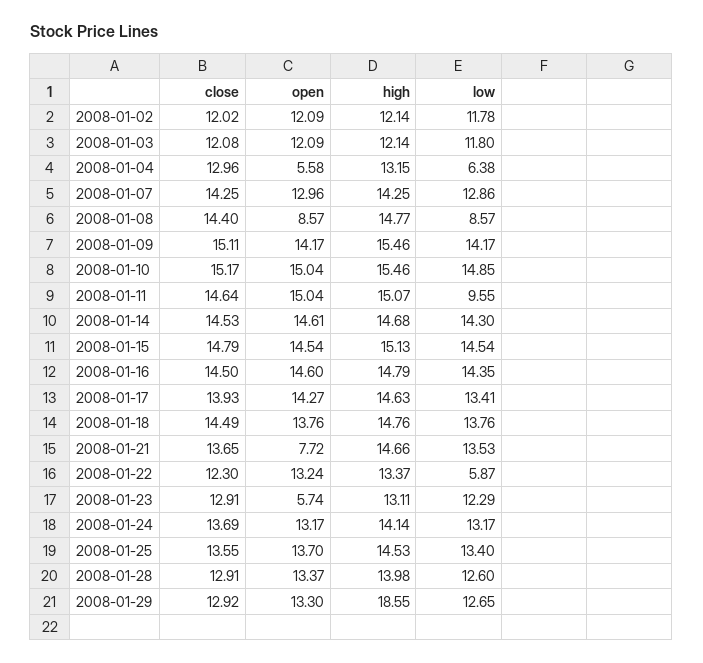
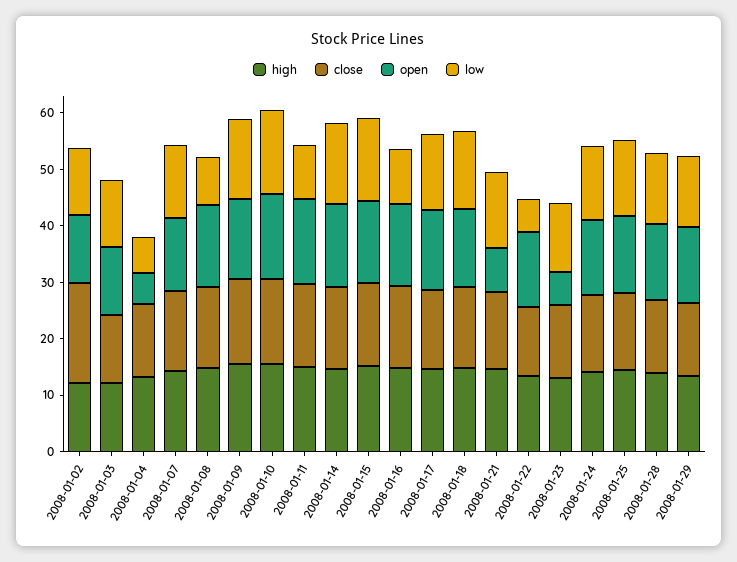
  {
    "close": {
-     "2008-01-02": 12.02,
+     "2008-01-02": 18,
      "2008-01-03": 12.08,
      "2008-01-04": 12.96,
      "2008-01-07": 14.25,
      "2008-01-08": 14.4,
      "2008-01-09": 15.11,
      "2008-01-10": 15.17,
      "2008-01-11": 14.64,
      "2008-01-14": 14.53,
      "2008-01-15": 14.79,
      "2008-01-16": 14.5,
      "2008-01-17": 13.93,
      "2008-01-18": 14.49,
      "2008-01-21": 13.65,
      "2008-01-22": 12.3,
      "2008-01-23": 12.91,
      "2008-01-24": 13.69,
      "2008-01-25": 13.55,
      "2008-01-28": 12.91,
      "2008-01-29": 12.92
    },
    "open": {
      "2008-01-02": 12.09,
      "2008-01-03": 12.09,
      "2008-01-04": 5.58,
      "2008-01-07": 12.96,
-     "2008-01-08": 8.57,
+     "2008-01-08": 14,
      "2008-01-09": 14.17,
      "2008-01-10": 15.04,
      "2008-01-11": 15.04,
      "2008-01-14": 14.61,
      "2008-01-15": 14.54,
      "2008-01-16": 14.6,
      "2008-01-17": 14.27,
      "2008-01-18": 13.76,
      "2008-01-21": 7.72,
      "2008-01-22": 13.24,
      "2008-01-23": 5.74,
      "2008-01-24": 13.17,
      "2008-01-25": 13.7,
      "2008-01-28": 13.37,
      "2008-01-29": 13.3
    },
    "high": {
      "2008-01-02": 12.14,
      "2008-01-03": 12.14,
      "2008-01-04": 13.15,
      "2008-01-07": 14.25,
      "2008-01-08": 14.77,
      "2008-01-09": 15.46,
      "2008-01-10": 15.46,
      "2008-01-11": 15.07,
      "2008-01-14": 14.68,
      "2008-01-15": 15.13,
      "2008-01-16": 14.79,
      "2008-01-17": 14.63,
      "2008-01-18": 14.76,
      "2008-01-21": 14.66,
      "2008-01-22": 13.37,
      "2008-01-23": 13.11,
      "2008-01-24": 14.14,
      "2008-01-25": 14.53,
      "2008-01-28": 13.98,
-     "2008-01-29": 18.55
+     "2008-01-29": 14
    },
    "low": {
      "2008-01-02": 11.78,
      "2008-01-03": 11.8,
      "2008-01-04": 6.38,
      "2008-01-07": 12.86,
      "2008-01-08": 8.57,
      "2008-01-09": 14.17,
      "2008-01-10": 14.85,
      "2008-01-11": 9.55,
      "2008-01-14": 14.3,
      "2008-01-15": 14.54,
-     "2008-01-16": 14.35,
+     "2008-01-16": 10,
      "2008-01-17": 13.41,
      "2008-01-18": 13.76,
      "2008-01-21": 13.53,
      "2008-01-22": 5.87,
      "2008-01-23": 12.29,
      "2008-01-24": 13.17,
      "2008-01-25": 13.4,
      "2008-01-28": 12.6,
      "2008-01-29": 12.65
    }
  }

